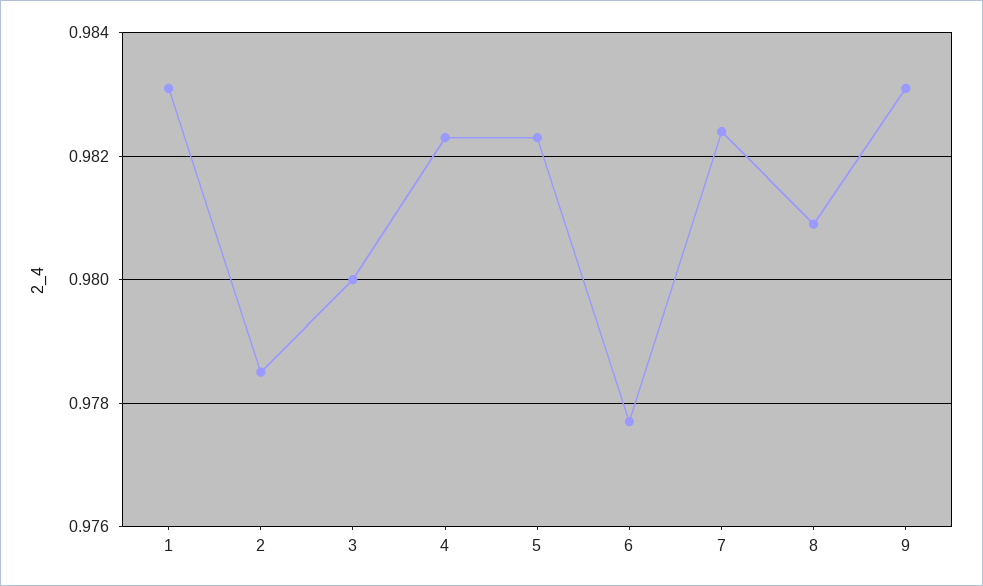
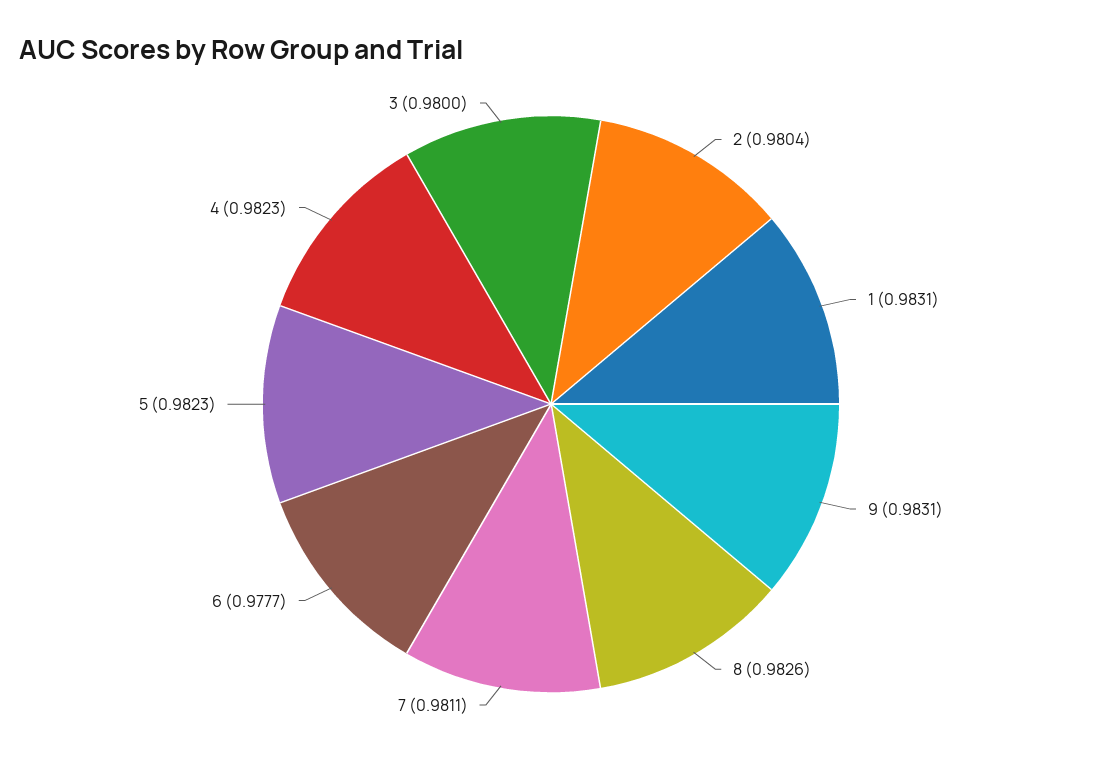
  {
    "1": 0.9831,
-   "2": 0.9785,
+   "2": 0.9804,
    "3": 0.98,
    "4": 0.9823,
    "5": 0.9823,
    "6": 0.9777,
-   "7": 0.9825,
+   "7": 0.9811,
-   "8": 0.981,
+   "8": 0.9826,
    "9": 0.9831
  }

